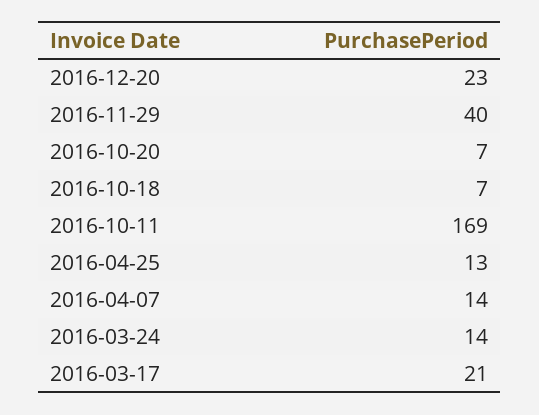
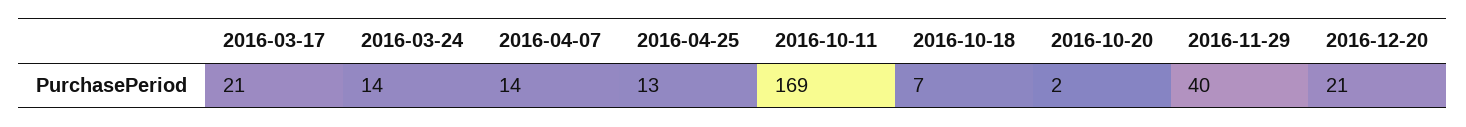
  {
-   "2016-12-20": 23,
+   "2016-12-20": 21,
    "2016-11-29": 40,
-   "2016-10-20": 7,
+   "2016-10-20": 2,
    "2016-10-18": 7,
    "2016-10-11": 169,
    "2016-04-25": 13,
    "2016-04-07": 14,
    "2016-03-24": 14,
    "2016-03-17": 21
  }

